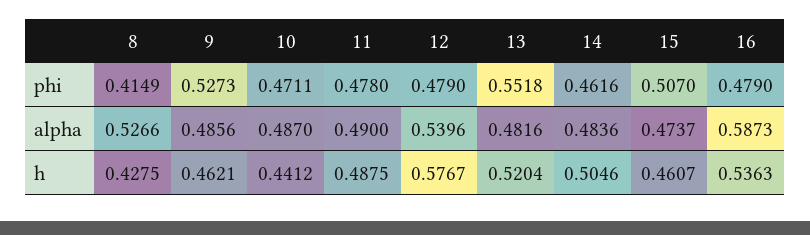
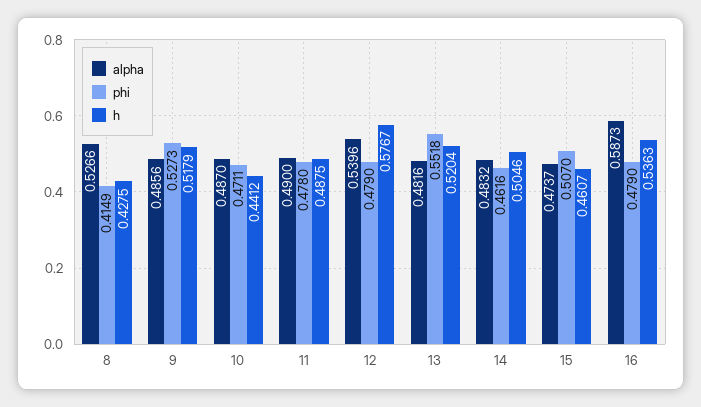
  {
    "phi": {
      "8": 0.4149,
      "9": 0.5273,
      "10": 0.4711,
      "11": 0.478,
      "12": 0.479,
      "13": 0.5518,
      "14": 0.4616,
      "15": 0.507,
      "16": 0.479
    },
    "alpha": {
      "8": 0.5266,
      "9": 0.4856,
      "10": 0.487,
      "11": 0.49,
      "12": 0.5396,
      "13": 0.4816,
-     "14": 0.4836,
+     "14": 0.4832,
      "15": 0.4737,
      "16": 0.5873
    },
    "h": {
      "8": 0.4275,
-     "9": 0.4621,
+     "9": 0.5179,
      "10": 0.4412,
      "11": 0.4875,
      "12": 0.5767,
      "13": 0.5204,
      "14": 0.5046,
      "15": 0.4607,
      "16": 0.5363
    }
  }

